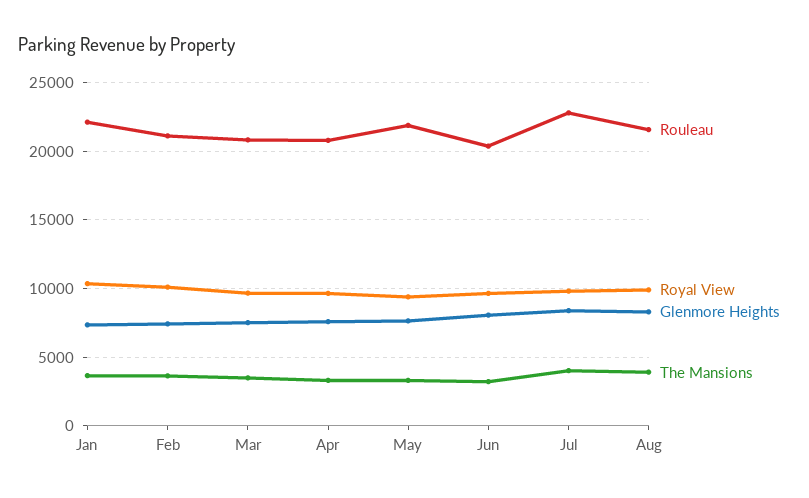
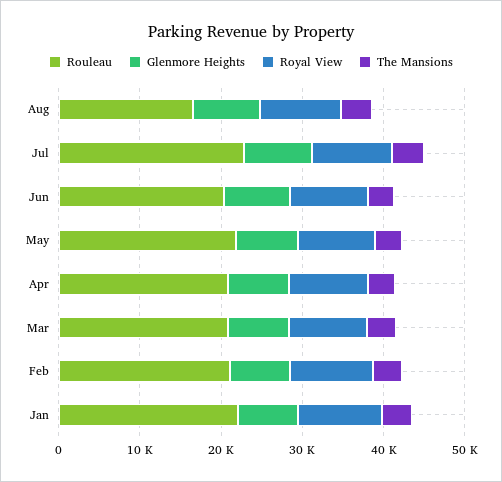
  {
    "Rouleau": {
      "Jan": 22000,
      "Feb": 21000,
      "Mar": 21000,
      "Apr": 21000,
      "May": 22000,
      "Jun": 20500,
      "Jul": 23000,
-     "Aug": 21500
+     "Aug": 16000
    },
    "Royal View": {
      "Jan": 10500,
      "Feb": 10000,
      "Mar": 9500,
      "Apr": 9500,
      "May": 9500,
      "Jun": 9500,
      "Jul": 10000,
      "Aug": 10000
    },
    "Glenmore Heights": {
      "Jan": 7500,
      "Feb": 7500,
      "Mar": 7500,
      "Apr": 7500,
      "May": 7500,
      "Jun": 8000,
      "Jul": 8500,
      "Aug": 8500
    },
    "The Mansions": {
      "Jan": 3500,
      "Feb": 3500,
      "Mar": 3500,
      "Apr": 3500,
      "May": 3500,
      "Jun": 3000,
      "Jul": 4000,
      "Aug": 4000
    }
  }

